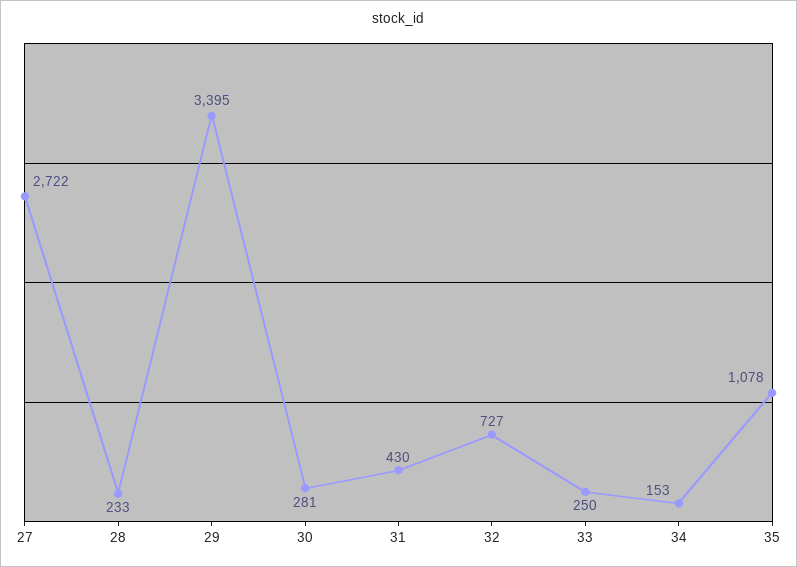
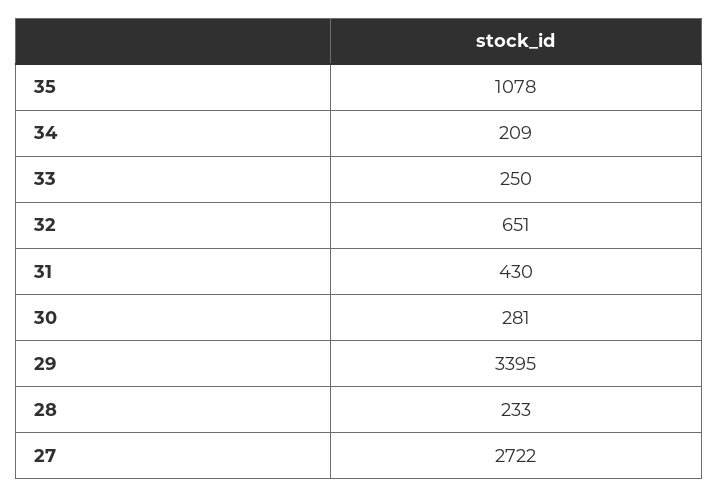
  {
    "27": 2722,
    "28": 233,
    "29": 3395,
    "30": 281,
    "31": 430,
-   "32": 727,
+   "32": 651,
    "33": 250,
-   "34": 153,
+   "34": 209,
    "35": 1078
  }

